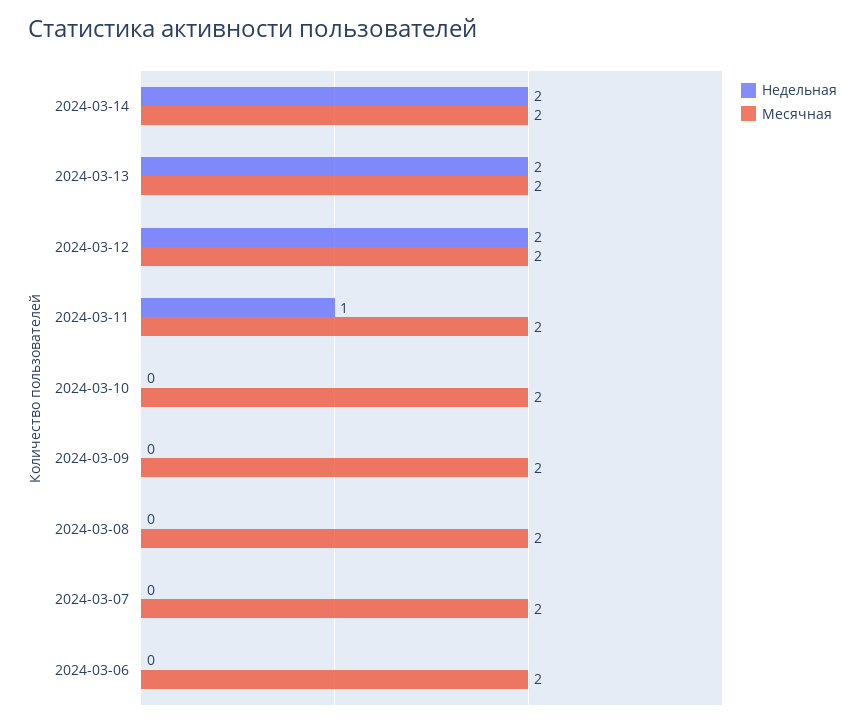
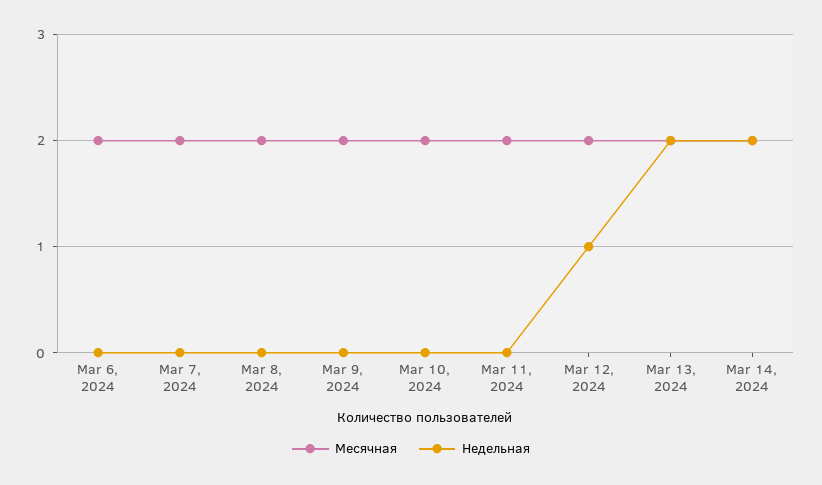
  {
    "Недельная": {
      "2024-03-14": 2,
      "2024-03-13": 2,
-     "2024-03-12": 2,
+     "2024-03-12": 1,
-     "2024-03-11": 1,
+     "2024-03-11": 0,
      "2024-03-10": 0,
      "2024-03-09": 0,
      "2024-03-08": 0,
      "2024-03-07": 0,
      "2024-03-06": 0
    },
    "Месячная": {
      "2024-03-14": 2,
      "2024-03-13": 2,
      "2024-03-12": 2,
      "2024-03-11": 2,
      "2024-03-10": 2,
      "2024-03-09": 2,
      "2024-03-08": 2,
      "2024-03-07": 2,
      "2024-03-06": 2
    }
  }

